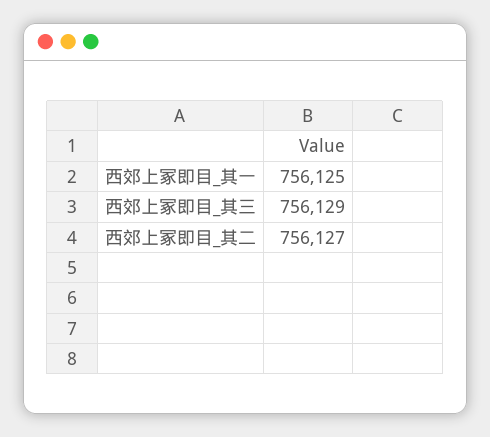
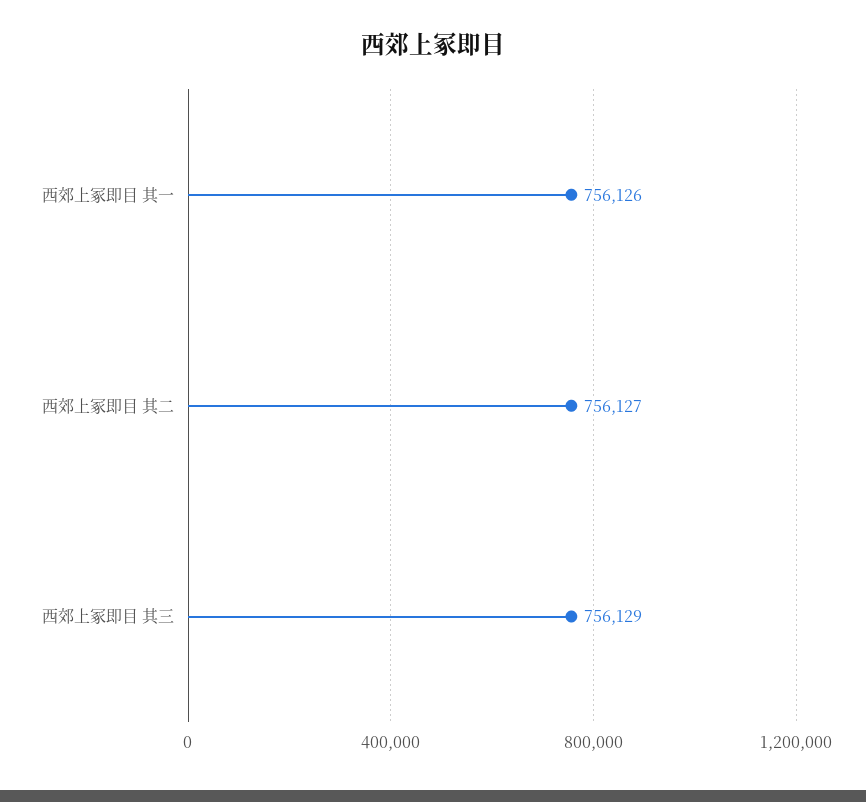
  {
-   "西郊上冢即目_其一": 756125,
+   "西郊上冢即目_其一": 756126,
    "西郊上冢即目_其三": 756129,
    "西郊上冢即目_其二": 756127
  }

